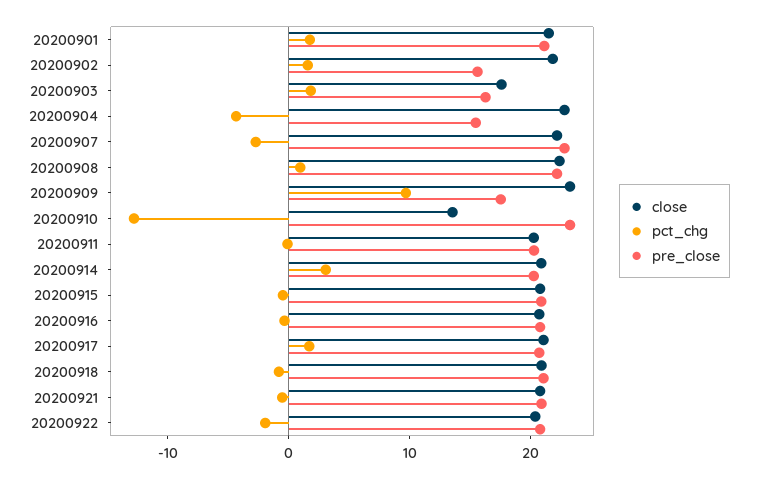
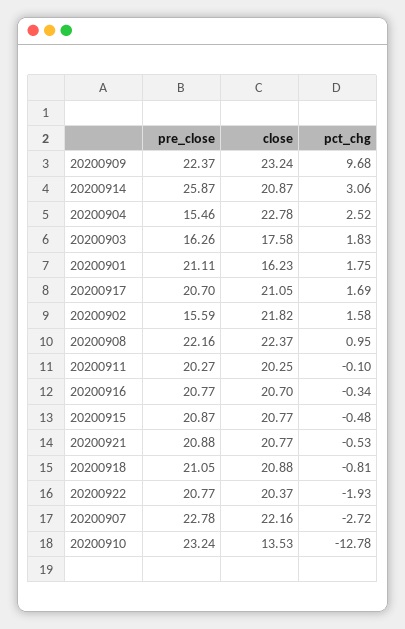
  {
    "close": {
-     "20200901": 22,
+     "20200901": 16.23,
      "20200902": 21.82,
      "20200903": 17.58,
      "20200904": 22.78,
      "20200907": 22.16,
      "20200908": 22.37,
      "20200909": 23.24,
      "20200910": 13.53,
      "20200911": 20.25,
      "20200914": 20.87,
      "20200915": 20.77,
      "20200916": 20.7,
      "20200917": 21.05,
      "20200918": 20.88,
      "20200921": 20.77,
      "20200922": 20.37
    },
    "pct_chg": {
      "20200901": 1.75,
      "20200902": 1.58,
      "20200903": 1.83,
-     "20200904": -4,
+     "20200904": 2.52,
      "20200907": -2.72,
      "20200908": 0.95,
      "20200909": 9.68,
      "20200910": -12.78,
      "20200911": -0.1,
      "20200914": 3.06,
      "20200915": -0.48,
      "20200916": -0.34,
      "20200917": 1.69,
      "20200918": -0.81,
      "20200921": -0.53,
      "20200922": -1.93
    },
    "pre_close": {
      "20200901": 21.11,
      "20200902": 15.59,
      "20200903": 16.26,
      "20200904": 15.46,
      "20200907": 22.78,
      "20200908": 22.16,
-     "20200909": 18,
+     "20200909": 22.37,
      "20200910": 23.24,
      "20200911": 20.27,
-     "20200914": 20,
+     "20200914": 25.87,
      "20200915": 20.87,
      "20200916": 20.77,
      "20200917": 20.7,
      "20200918": 21.05,
      "20200921": 20.88,
      "20200922": 20.77
    }
  }

